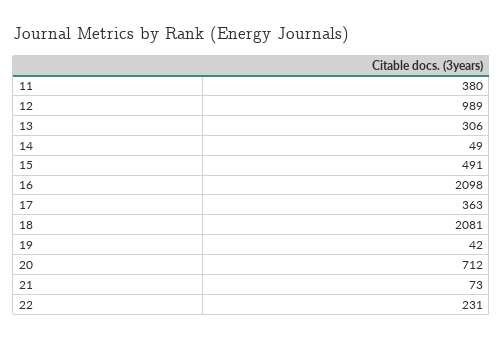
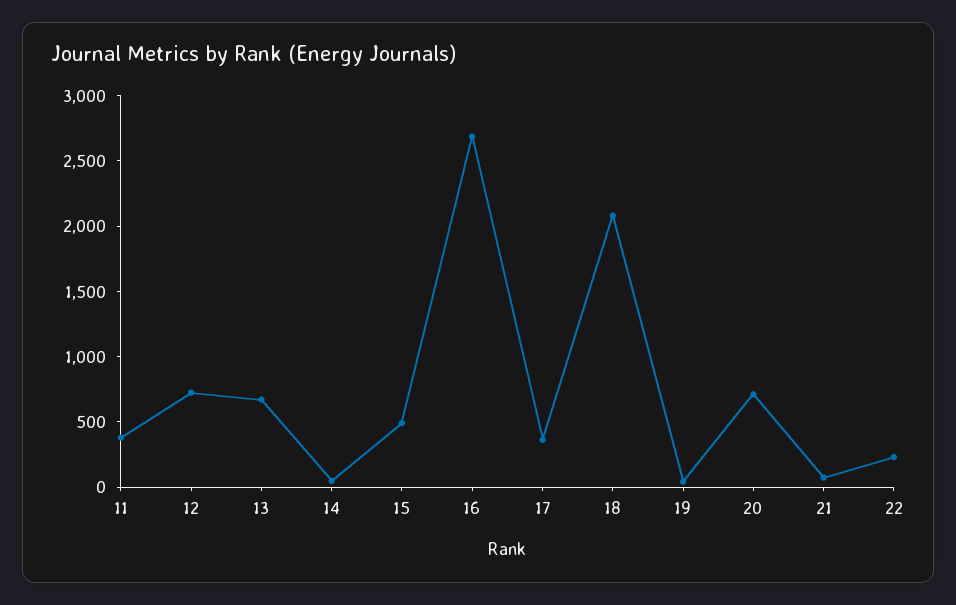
  {
    "11": 380,
-   "12": 989,
+   "12": 700,
-   "13": 306,
+   "13": 700,
    "14": 49,
    "15": 491,
-   "16": 2098,
+   "16": 2700,
    "17": 363,
    "18": 2081,
    "19": 42,
    "20": 712,
    "21": 73,
    "22": 231
  }

